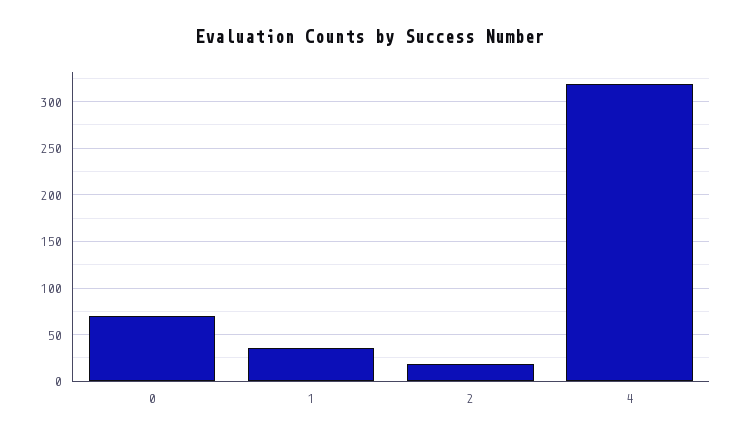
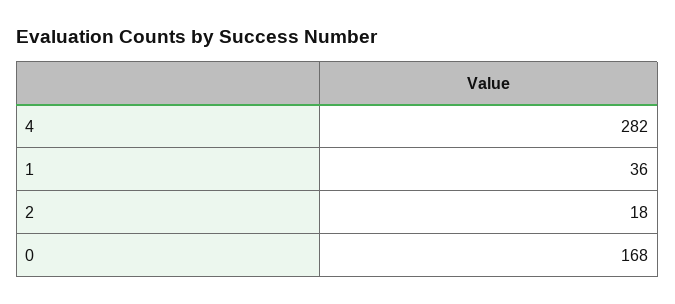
  {
-   "0": 70,
+   "0": 168,
    "1": 36,
    "2": 18,
-   "4": 320
+   "4": 282
  }

